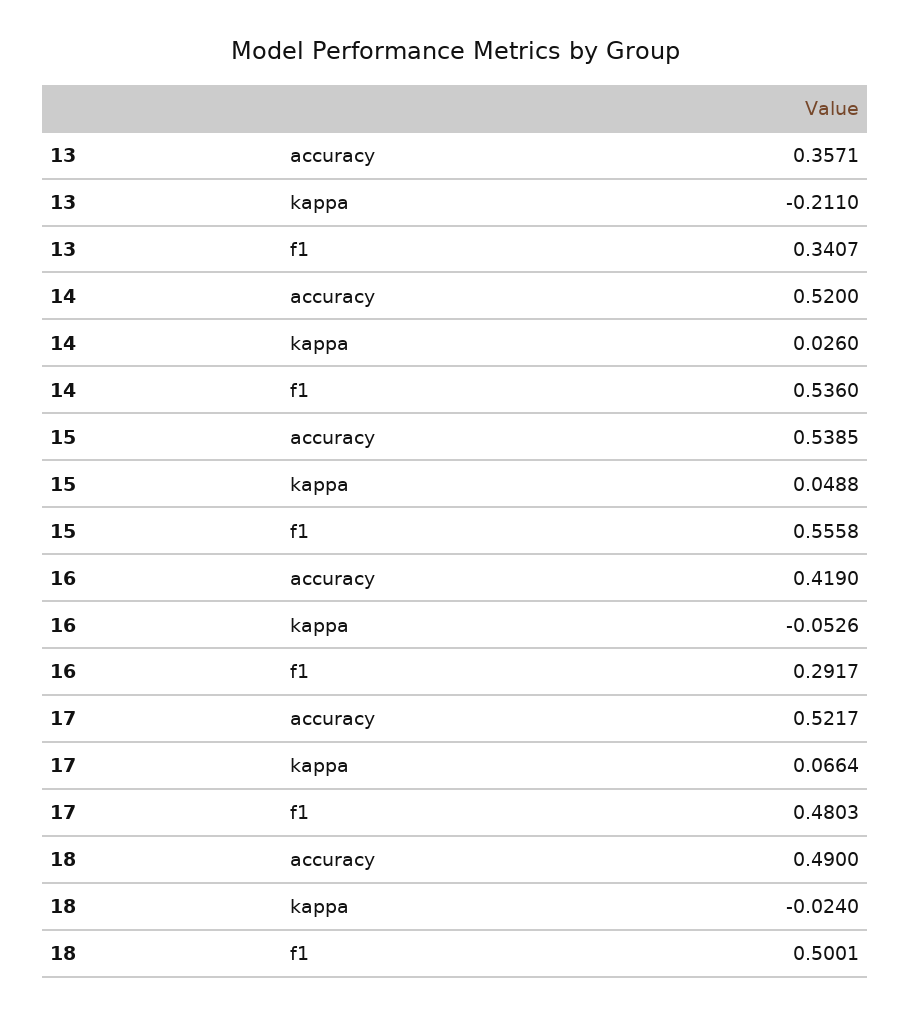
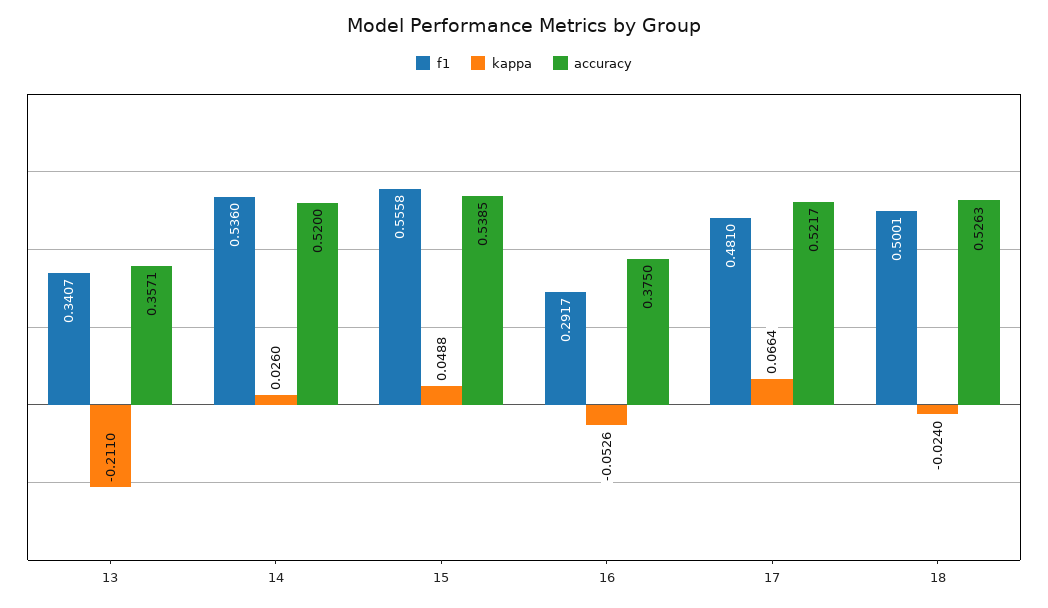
  {
    "accuracy": {
      "13": 0.3571,
      "14": 0.52,
      "15": 0.5385,
-     "16": 0.419,
+     "16": 0.375,
      "17": 0.5217,
-     "18": 0.49
+     "18": 0.5263
    },
    "kappa": {
      "13": -0.211,
      "14": 0.026,
      "15": 0.0488,
      "16": -0.0526,
      "17": 0.0664,
      "18": -0.024
    },
    "f1": {
      "13": 0.3407,
      "14": 0.536,
      "15": 0.5558,
      "16": 0.2917,
-     "17": 0.4803,
+     "17": 0.481,
      "18": 0.5001
    }
  }

